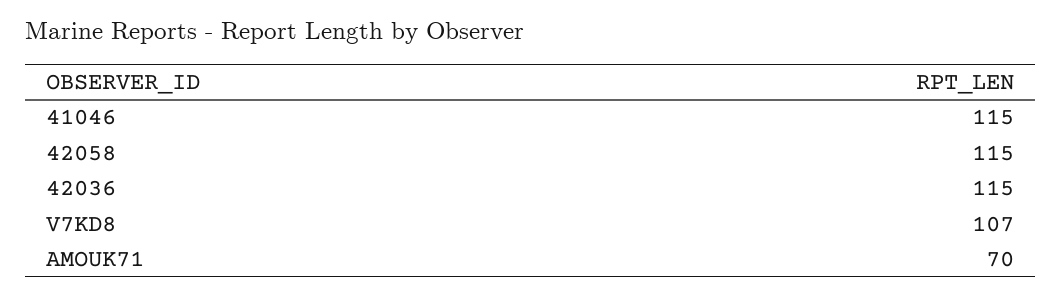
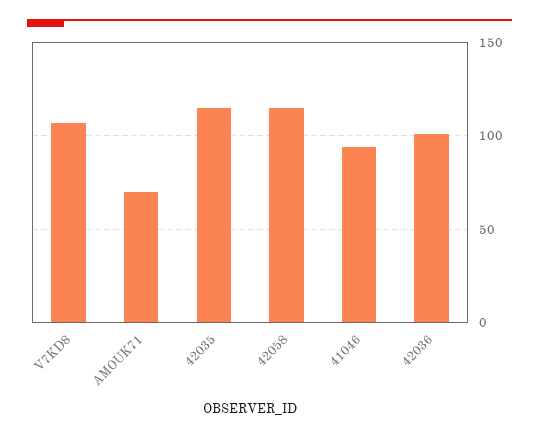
  {
-   "41046": 115,
+   "41046": 95,
    "42058": 115,
-   "42036": 115,
+   "42036": 100,
    "V7KD8": 107,
-   "AMOUK71": 70
+   "AMOUK71": 70,
+   "42035": 115
  }

